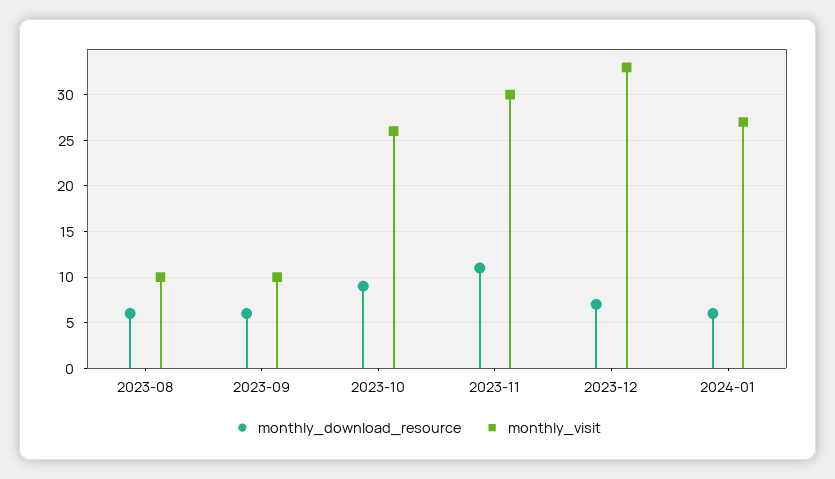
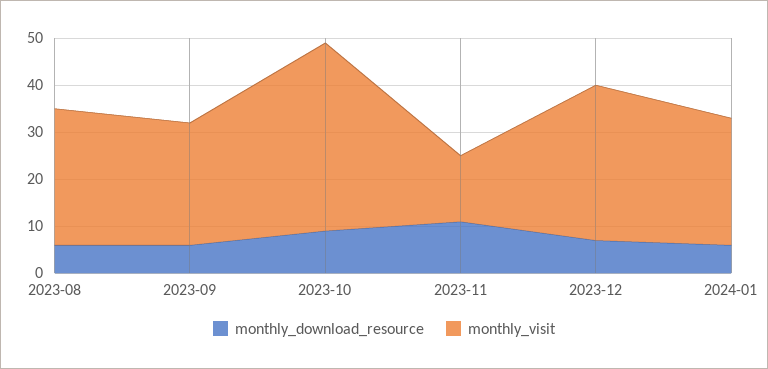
  {
    "monthly_download_resource": {
      "2023-08": 6,
      "2023-09": 6,
      "2023-10": 9,
      "2023-11": 11,
      "2023-12": 7,
      "2024-01": 6
    },
    "monthly_visit": {
-     "2023-08": 10,
+     "2023-08": 30,
-     "2023-09": 10,
+     "2023-09": 25,
-     "2023-10": 26,
+     "2023-10": 40,
-     "2023-11": 30,
+     "2023-11": 15,
      "2023-12": 33,
      "2024-01": 27
    }
  }

